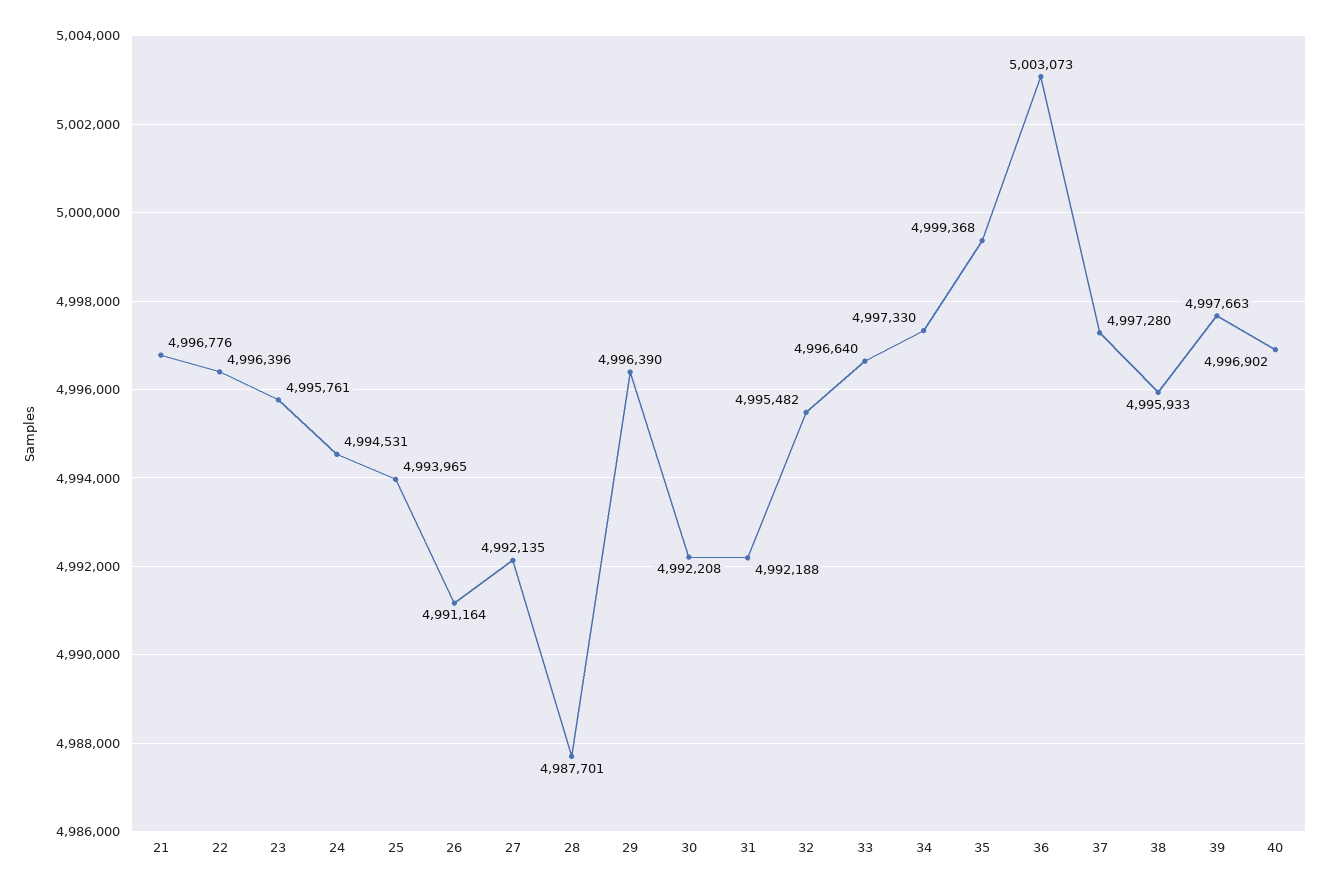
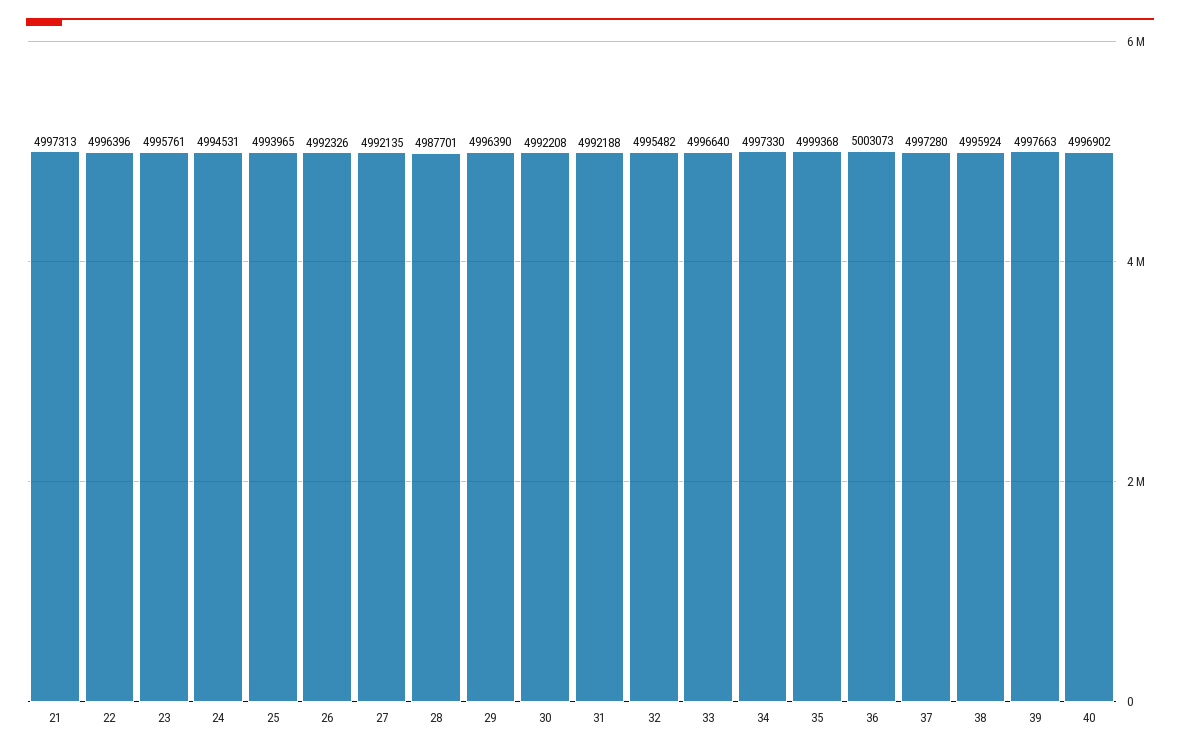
  {
-   "21": 4996776,
+   "21": 4997313,
    "22": 4996396,
    "23": 4995761,
    "24": 4994531,
    "25": 4993965,
-   "26": 4991164,
+   "26": 4992326,
    "27": 4992135,
    "28": 4987701,
    "29": 4996390,
    "30": 4992208,
    "31": 4992188,
    "32": 4995482,
    "33": 4996640,
    "34": 4997330,
    "35": 4999368,
    "36": 5003073,
    "37": 4997280,
-   "38": 4995933,
+   "38": 4995924,
    "39": 4997663,
    "40": 4996902
  }

